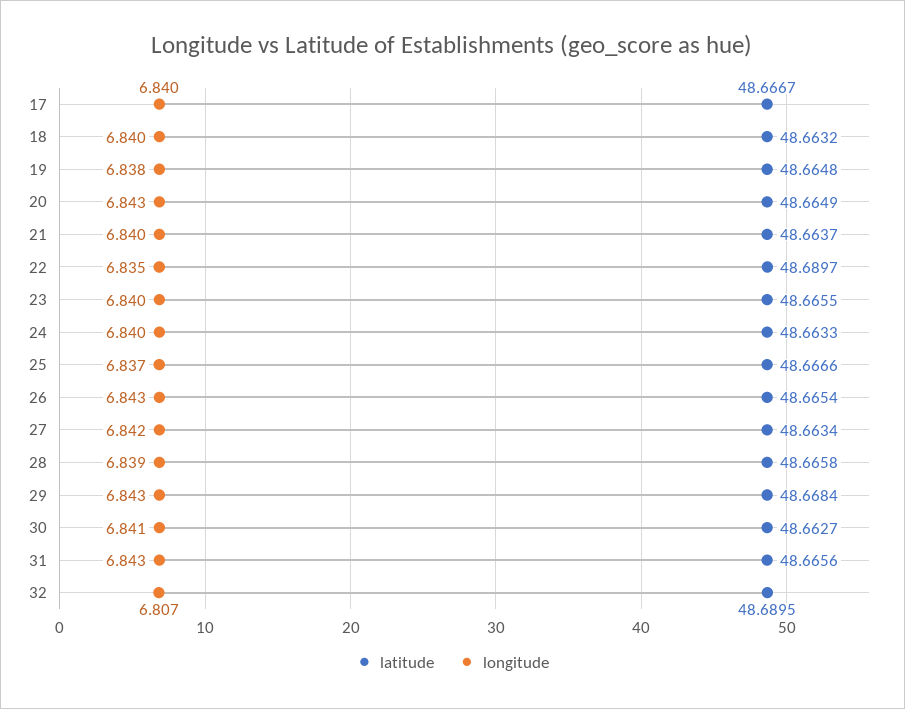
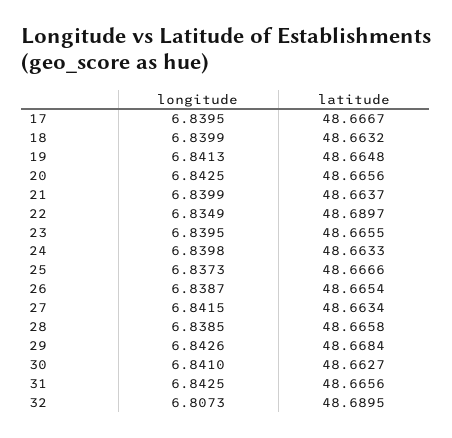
  {
    "latitude": {
      "17": 48.6667,
      "18": 48.6632,
      "19": 48.6648,
-     "20": 48.6649,
+     "20": 48.6656,
      "21": 48.6637,
      "22": 48.6897,
      "23": 48.6655,
      "24": 48.6633,
      "25": 48.6666,
      "26": 48.6654,
      "27": 48.6634,
      "28": 48.6658,
      "29": 48.6684,
      "30": 48.6627,
      "31": 48.6656,
      "32": 48.6895
    },
    "longitude": {
      "17": 6.8395,
      "18": 6.8399,
-     "19": 6.838,
+     "19": 6.8413,
      "20": 6.8425,
      "21": 6.8399,
      "22": 6.8349,
      "23": 6.8395,
      "24": 6.8398,
      "25": 6.8373,
-     "26": 6.843,
+     "26": 6.8387,
      "27": 6.8415,
      "28": 6.8385,
      "29": 6.8426,
      "30": 6.841,
      "31": 6.8425,
      "32": 6.8073
    }
  }

